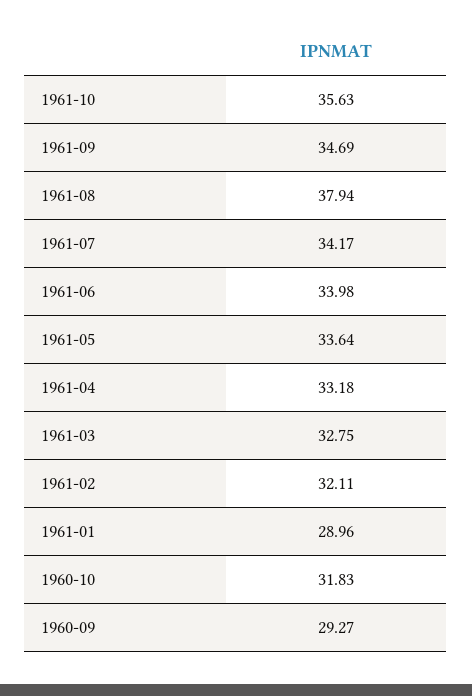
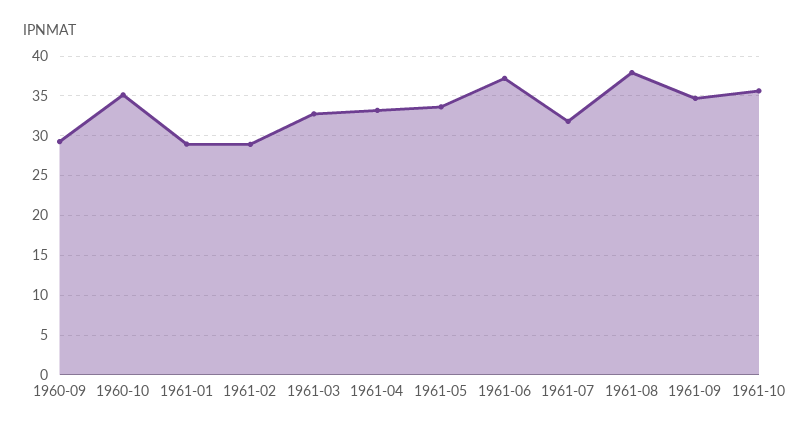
  {
    "1961-10": 35.63,
    "1961-09": 34.69,
    "1961-08": 37.94,
-   "1961-07": 34.17,
+   "1961-07": 32,
-   "1961-06": 33.98,
+   "1961-06": 37,
    "1961-05": 33.64,
    "1961-04": 33.18,
    "1961-03": 32.75,
-   "1961-02": 32.11,
+   "1961-02": 29,
    "1961-01": 28.96,
-   "1960-10": 31.83,
+   "1960-10": 35,
    "1960-09": 29.27
  }

